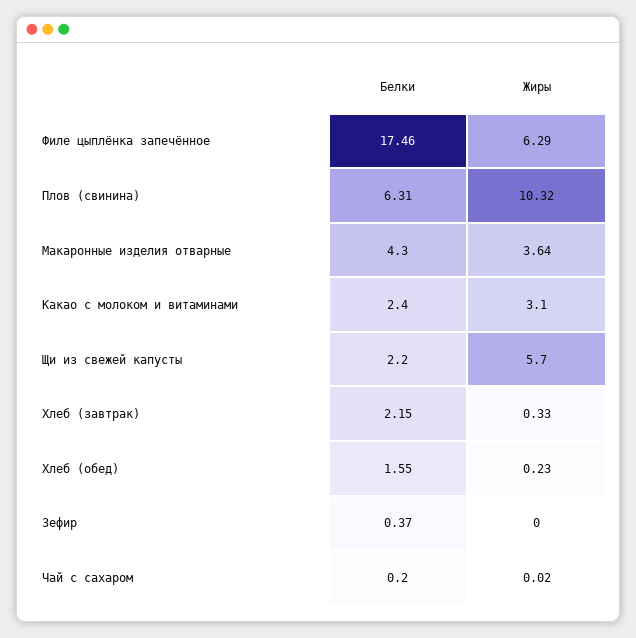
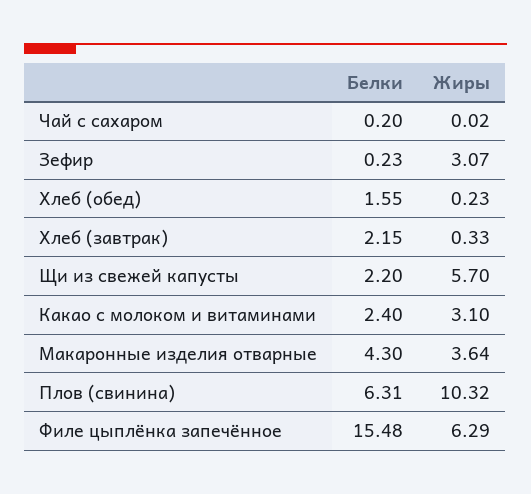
  {
    "Белки": {
-     "Филе цыплёнка запечённое": 17.46,
+     "Филе цыплёнка запечённое": 15.48,
      "Плов (свинина)": 6.31,
      "Макаронные изделия отварные": 4.3,
      "Какао с молоком и витаминами": 2.4,
      "Щи из свежей капусты": 2.2,
      "Хлеб (завтрак)": 2.15,
      "Хлеб (обед)": 1.55,
-     "Зефир": 0.37,
+     "Зефир": 0.23,
      "Чай с сахаром": 0.2
    },
    "Жиры": {
      "Филе цыплёнка запечённое": 6.29,
      "Плов (свинина)": 10.32,
      "Макаронные изделия отварные": 3.64,
      "Какао с молоком и витаминами": 3.1,
      "Щи из свежей капусты": 5.7,
      "Хлеб (завтрак)": 0.33,
      "Хлеб (обед)": 0.23,
-     "Зефир": 0,
+     "Зефир": 3.07,
      "Чай с сахаром": 0.02
    }
  }

